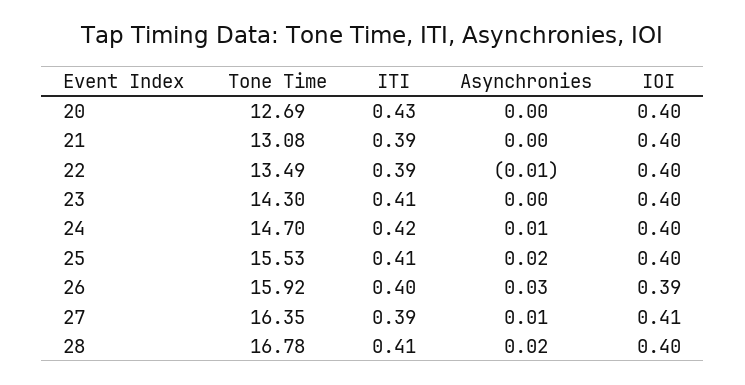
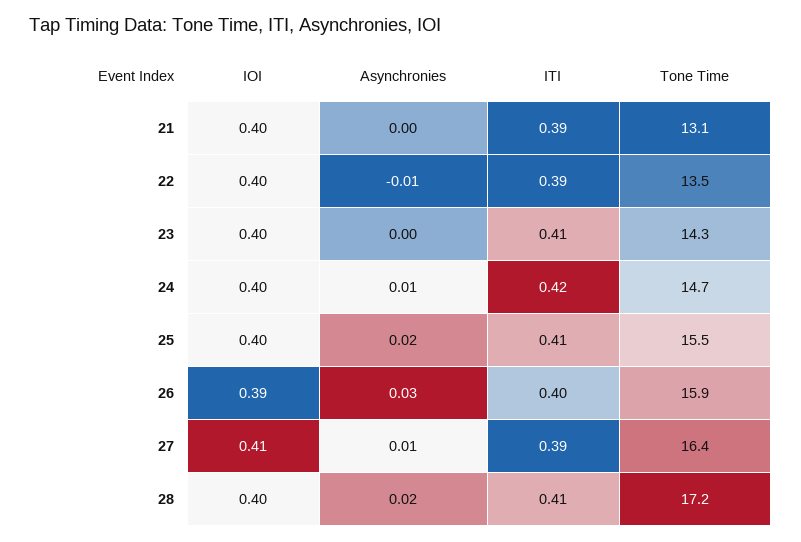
  {
    "Tone Time": {
-     "20": 12.69,
      "21": 13.08,
      "22": 13.49,
      "23": 14.3,
      "24": 14.7,
      "25": 15.53,
      "26": 15.92,
      "27": 16.35,
-     "28": 16.78
+     "28": 17.2
    },
    "ITI": {
-     "20": 0.43,
      "21": 0.39,
      "22": 0.39,
      "23": 0.41,
      "24": 0.42,
      "25": 0.41,
      "26": 0.4,
      "27": 0.39,
      "28": 0.41
    },
    "Asynchronies": {
-     "20": 0,
      "21": 0,
      "22": -0.01,
      "23": 0,
      "24": 0.01,
      "25": 0.02,
      "26": 0.03,
      "27": 0.01,
      "28": 0.02
    },
    "IOI": {
-     "20": 0.4,
      "21": 0.4,
      "22": 0.4,
      "23": 0.4,
      "24": 0.4,
      "25": 0.4,
      "26": 0.39,
      "27": 0.41,
      "28": 0.4
    }
  }

